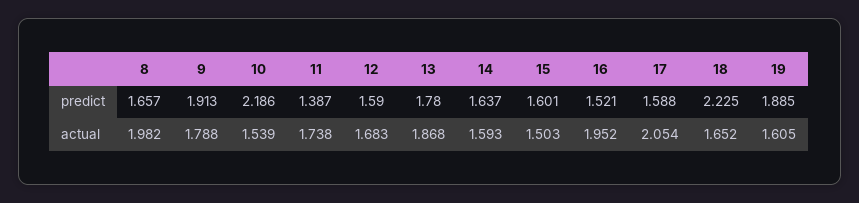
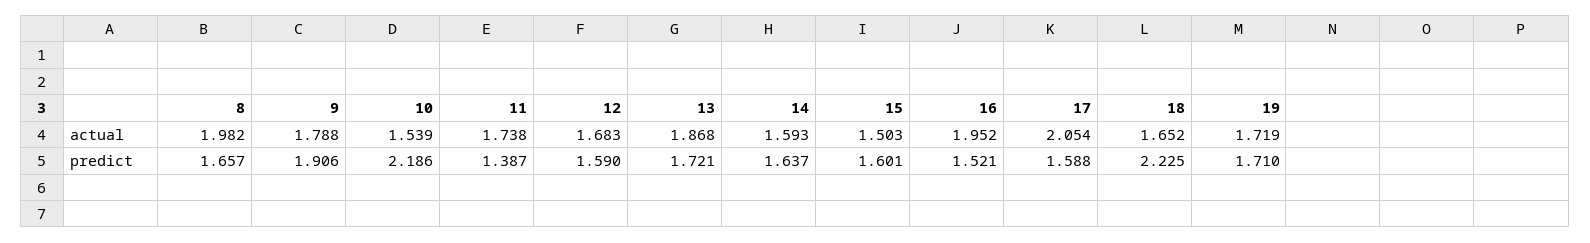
  {
    "8": {
      "predict": 1.657,
      "actual": 1.982
    },
    "9": {
-     "predict": 1.913,
+     "predict": 1.906,
      "actual": 1.788
    },
    "10": {
      "predict": 2.186,
      "actual": 1.539
    },
    "11": {
      "predict": 1.387,
      "actual": 1.738
    },
    "12": {
      "predict": 1.59,
      "actual": 1.683
    },
    "13": {
-     "predict": 1.78,
+     "predict": 1.721,
      "actual": 1.868
    },
    "14": {
      "predict": 1.637,
      "actual": 1.593
    },
    "15": {
      "predict": 1.601,
      "actual": 1.503
    },
    "16": {
      "predict": 1.521,
      "actual": 1.952
    },
    "17": {
      "predict": 1.588,
      "actual": 2.054
    },
    "18": {
      "predict": 2.225,
      "actual": 1.652
    },
    "19": {
-     "predict": 1.885,
+     "predict": 1.71,
-     "actual": 1.605
+     "actual": 1.719
    }
  }

